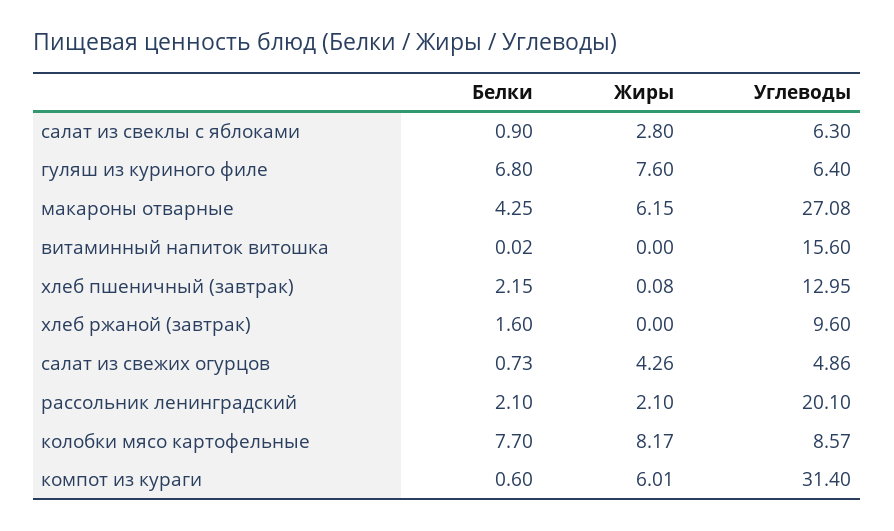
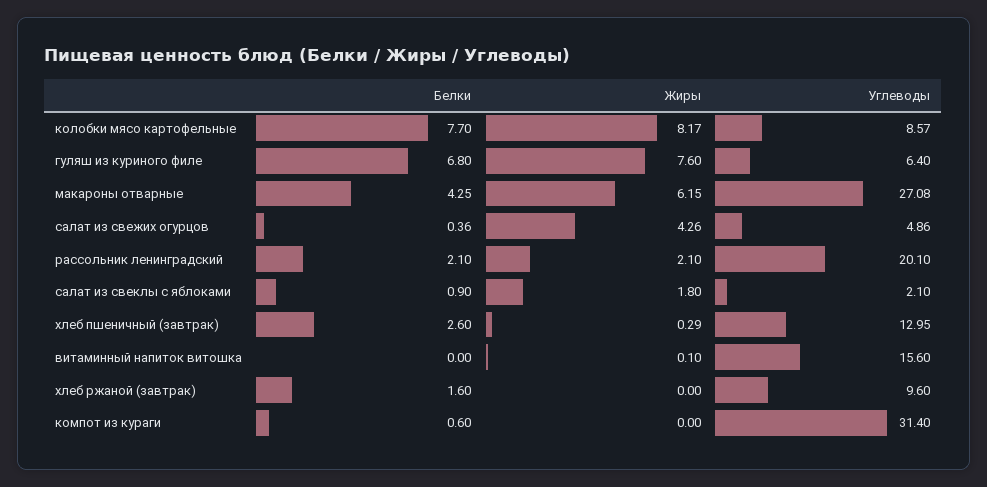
  {
    "Белки": {
      "салат из свеклы с яблоками": 0.9,
      "гуляш из куриного филе": 6.8,
      "макароны отварные": 4.25,
-     "витаминный напиток витошка": 0.02,
+     "витаминный напиток витошка": 0,
-     "хлеб пшеничный (завтрак)": 2.15,
+     "хлеб пшеничный (завтрак)": 2.6,
      "хлеб ржаной (завтрак)": 1.6,
-     "салат из свежих огурцов": 0.73,
+     "салат из свежих огурцов": 0.36,
      "рассольник ленинградский": 2.1,
      "колобки мясо картофельные": 7.7,
      "компот из кураги": 0.6
    },
    "Жиры": {
-     "салат из свеклы с яблоками": 2.8,
+     "салат из свеклы с яблоками": 1.8,
      "гуляш из куриного филе": 7.6,
      "макароны отварные": 6.15,
-     "витаминный напиток витошка": 0,
+     "витаминный напиток витошка": 0.1,
-     "хлеб пшеничный (завтрак)": 0.08,
+     "хлеб пшеничный (завтрак)": 0.29,
      "хлеб ржаной (завтрак)": 0,
      "салат из свежих огурцов": 4.26,
      "рассольник ленинградский": 2.1,
      "колобки мясо картофельные": 8.17,
-     "компот из кураги": 6.01
+     "компот из кураги": 0
    },
    "Углеводы": {
-     "салат из свеклы с яблоками": 6.3,
+     "салат из свеклы с яблоками": 2.1,
      "гуляш из куриного филе": 6.4,
      "макароны отварные": 27.08,
      "витаминный напиток витошка": 15.6,
      "хлеб пшеничный (завтрак)": 12.95,
      "хлеб ржаной (завтрак)": 9.6,
      "салат из свежих огурцов": 4.86,
      "рассольник ленинградский": 20.1,
      "колобки мясо картофельные": 8.57,
      "компот из кураги": 31.4
    }
  }

